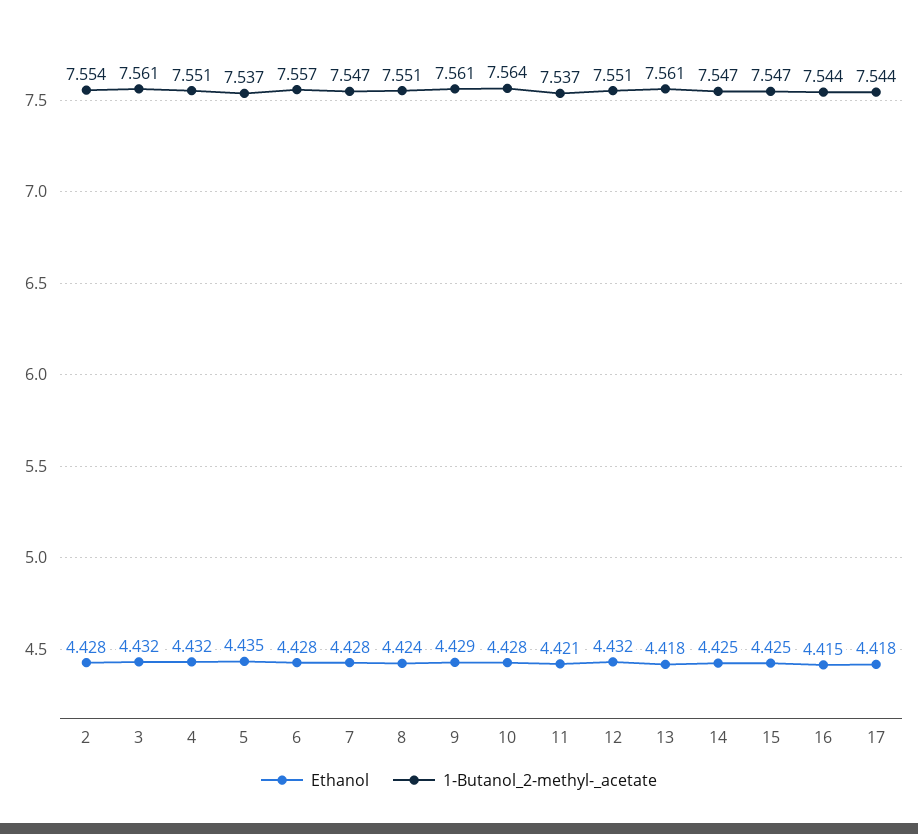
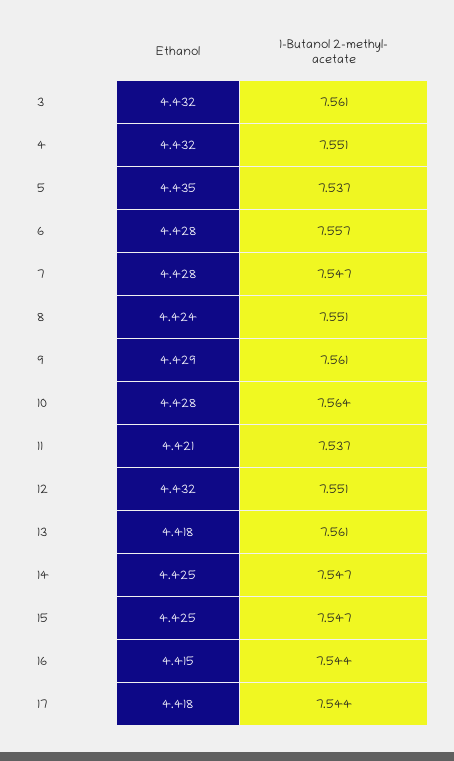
  {
    "Ethanol": {
-     "2": 4.428,
      "3": 4.432,
      "4": 4.432,
      "5": 4.435,
      "6": 4.428,
      "7": 4.428,
      "8": 4.424,
      "9": 4.429,
      "10": 4.428,
      "11": 4.421,
      "12": 4.432,
      "13": 4.418,
      "14": 4.425,
      "15": 4.425,
      "16": 4.415,
      "17": 4.418
    },
    "1-Butanol_2-methyl-_acetate": {
-     "2": 7.554,
      "3": 7.561,
      "4": 7.551,
      "5": 7.537,
      "6": 7.557,
      "7": 7.547,
      "8": 7.551,
      "9": 7.561,
      "10": 7.564,
      "11": 7.537,
      "12": 7.551,
      "13": 7.561,
      "14": 7.547,
      "15": 7.547,
      "16": 7.544,
      "17": 7.544
    }
  }

